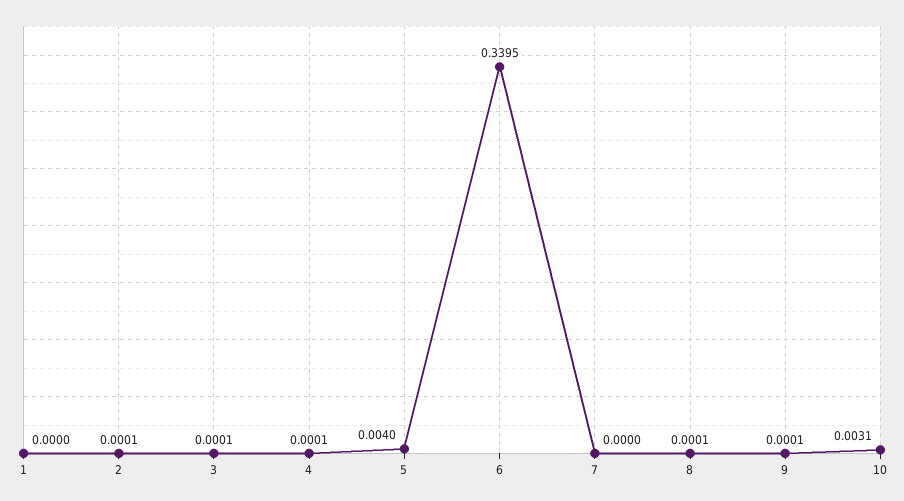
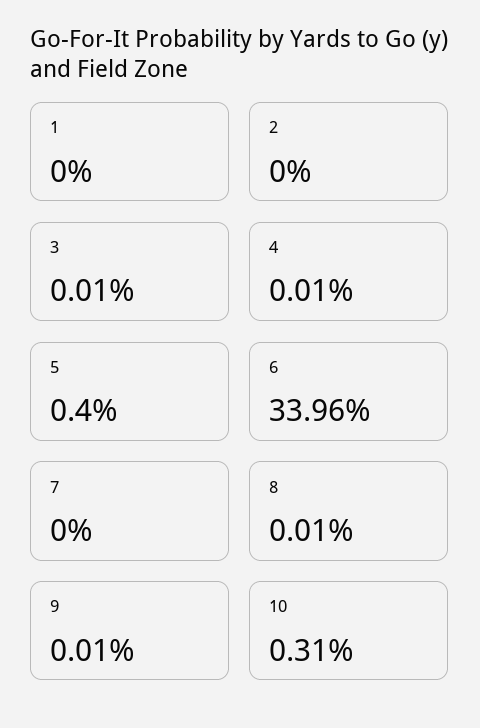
  {
    "1": 0,
-   "2": 0.0001,
+   "2": 0,
    "3": 0.0001,
    "4": 0.0001,
    "5": 0.004,
-   "6": 0.3395,
+   "6": 0.3396,
    "7": 0,
    "8": 0.0001,
    "9": 0.0001,
    "10": 0.0031
  }

